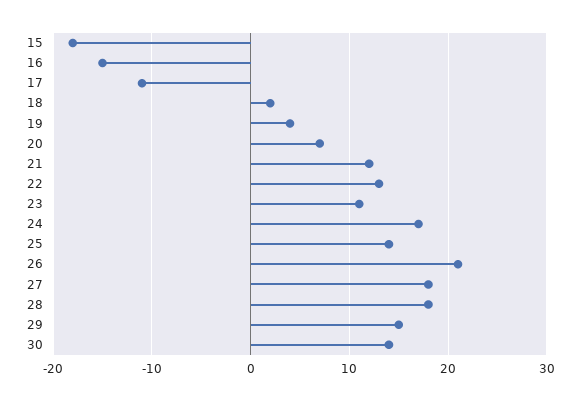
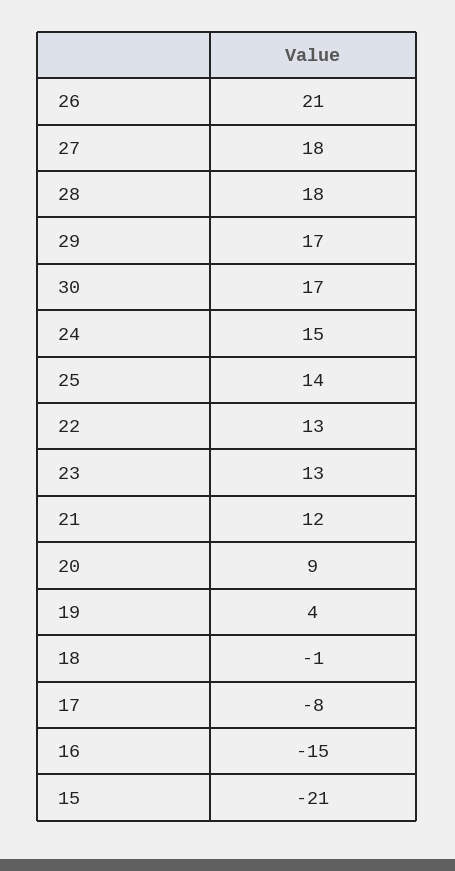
  {
-   "15": -18,
+   "15": -21,
    "16": -15,
-   "17": -11,
+   "17": -8,
-   "18": 2,
+   "18": -1,
    "19": 4,
-   "20": 7,
+   "20": 9,
    "21": 12,
    "22": 13,
-   "23": 11,
+   "23": 13,
-   "24": 17,
+   "24": 15,
    "25": 14,
    "26": 21,
    "27": 18,
    "28": 18,
-   "29": 15,
+   "29": 17,
-   "30": 14
+   "30": 17
  }

